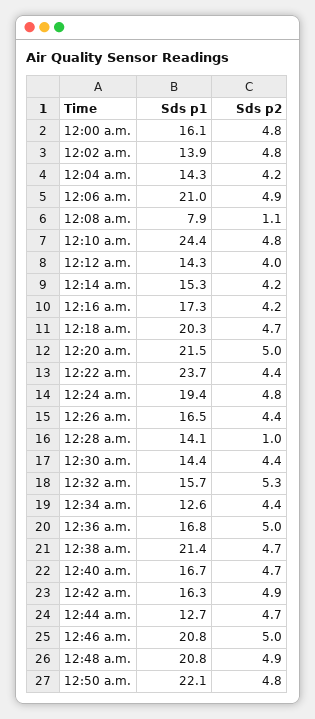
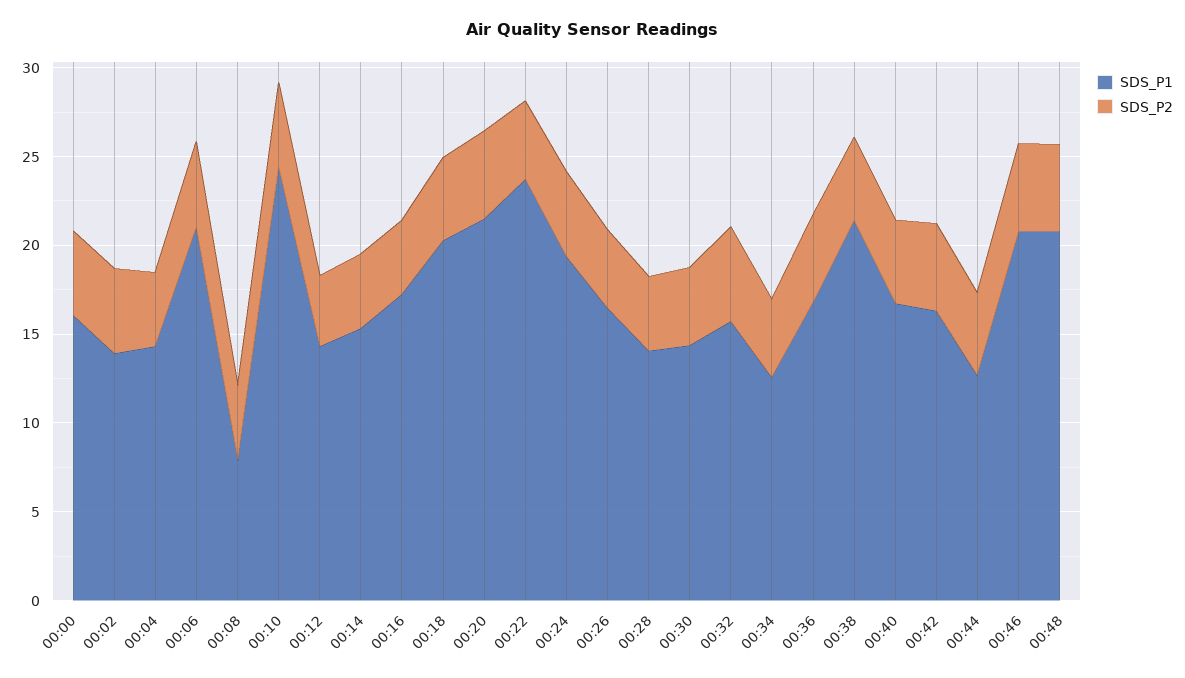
  {
    "Sds p1": {
      "12:00 a.m.": 16.1,
      "12:02 a.m.": 13.9,
      "12:04 a.m.": 14.3,
      "12:06 a.m.": 21,
      "12:08 a.m.": 7.9,
      "12:10 a.m.": 24.4,
      "12:12 a.m.": 14.3,
      "12:14 a.m.": 15.3,
      "12:16 a.m.": 17.3,
      "12:18 a.m.": 20.3,
      "12:20 a.m.": 21.5,
      "12:22 a.m.": 23.7,
      "12:24 a.m.": 19.4,
      "12:26 a.m.": 16.5,
      "12:28 a.m.": 14.1,
      "12:30 a.m.": 14.4,
      "12:32 a.m.": 15.7,
      "12:34 a.m.": 12.6,
      "12:36 a.m.": 16.8,
      "12:38 a.m.": 21.4,
      "12:40 a.m.": 16.7,
      "12:42 a.m.": 16.3,
      "12:44 a.m.": 12.7,
      "12:46 a.m.": 20.8,
-     "12:48 a.m.": 20.8,
+     "12:48 a.m.": 20.8
-     "12:50 a.m.": 22.1
    },
    "Sds p2": {
      "12:00 a.m.": 4.8,
      "12:02 a.m.": 4.8,
      "12:04 a.m.": 4.2,
      "12:06 a.m.": 4.9,
-     "12:08 a.m.": 1.1,
+     "12:08 a.m.": 4,
      "12:10 a.m.": 4.8,
      "12:12 a.m.": 4,
      "12:14 a.m.": 4.2,
      "12:16 a.m.": 4.2,
      "12:18 a.m.": 4.7,
      "12:20 a.m.": 5,
      "12:22 a.m.": 4.4,
      "12:24 a.m.": 4.8,
      "12:26 a.m.": 4.4,
-     "12:28 a.m.": 1,
+     "12:28 a.m.": 4,
      "12:30 a.m.": 4.4,
      "12:32 a.m.": 5.3,
      "12:34 a.m.": 4.4,
      "12:36 a.m.": 5,
      "12:38 a.m.": 4.7,
      "12:40 a.m.": 4.7,
      "12:42 a.m.": 4.9,
      "12:44 a.m.": 4.7,
      "12:46 a.m.": 5,
-     "12:48 a.m.": 4.9,
+     "12:48 a.m.": 4.9
-     "12:50 a.m.": 4.8
    }
  }

